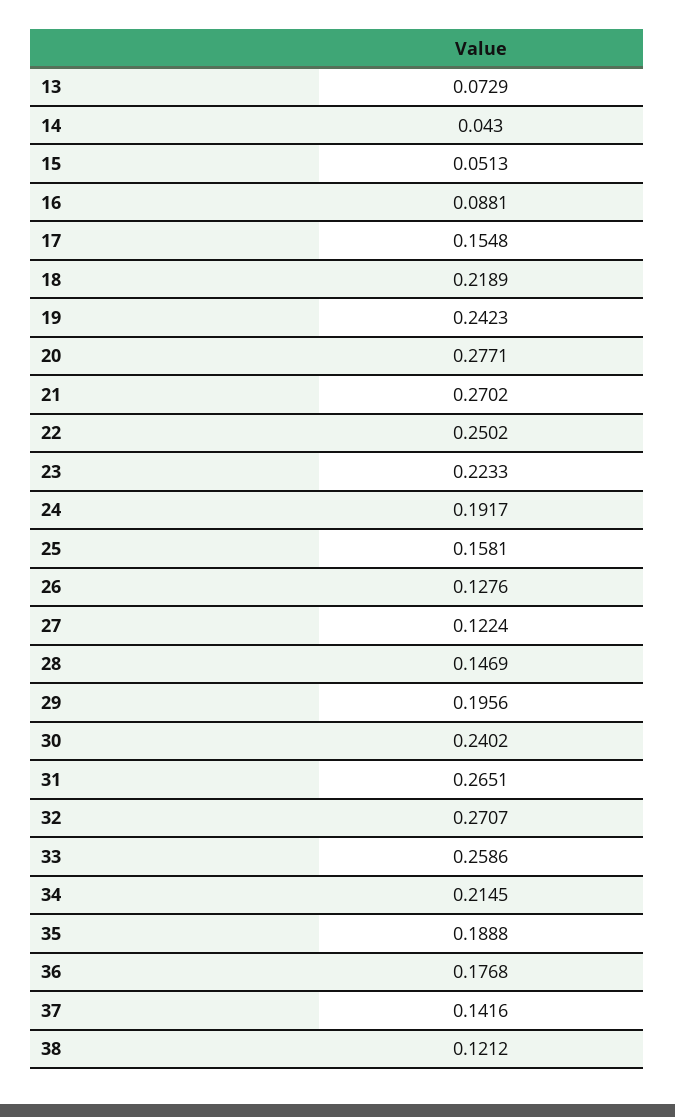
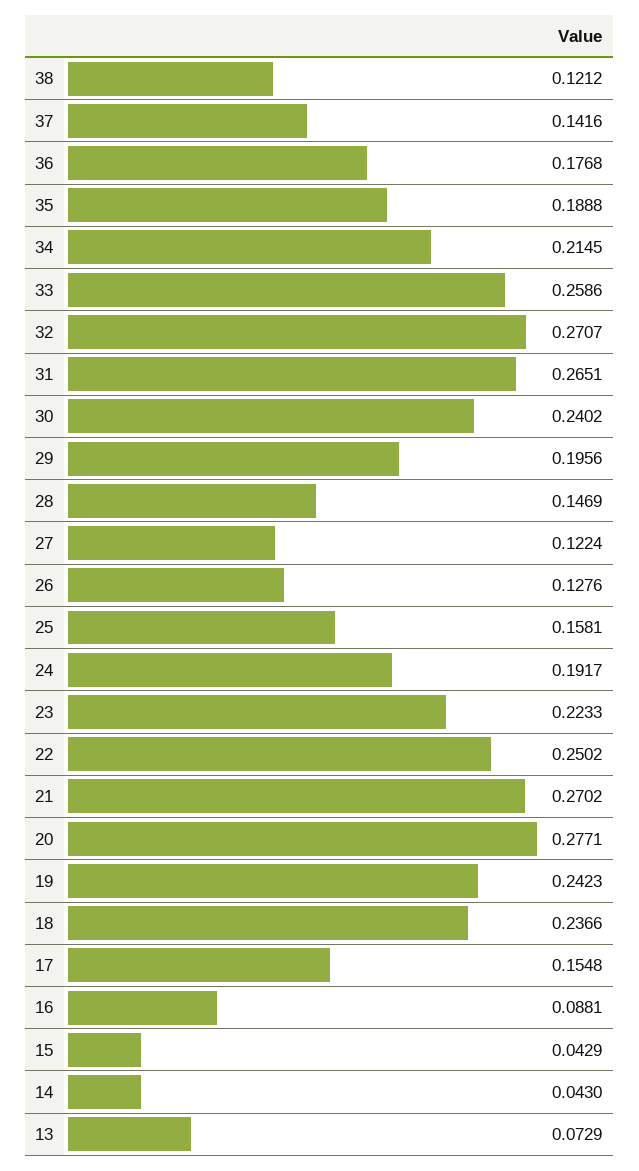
  {
    "13": 0.0729,
    "14": 0.043,
-   "15": 0.0513,
+   "15": 0.0429,
    "16": 0.0881,
    "17": 0.1548,
-   "18": 0.2189,
+   "18": 0.2366,
    "19": 0.2423,
    "20": 0.2771,
    "21": 0.2702,
    "22": 0.2502,
    "23": 0.2233,
    "24": 0.1917,
    "25": 0.1581,
    "26": 0.1276,
    "27": 0.1224,
    "28": 0.1469,
    "29": 0.1956,
    "30": 0.2402,
    "31": 0.2651,
    "32": 0.2707,
    "33": 0.2586,
    "34": 0.2145,
    "35": 0.1888,
    "36": 0.1768,
    "37": 0.1416,
    "38": 0.1212
  }

